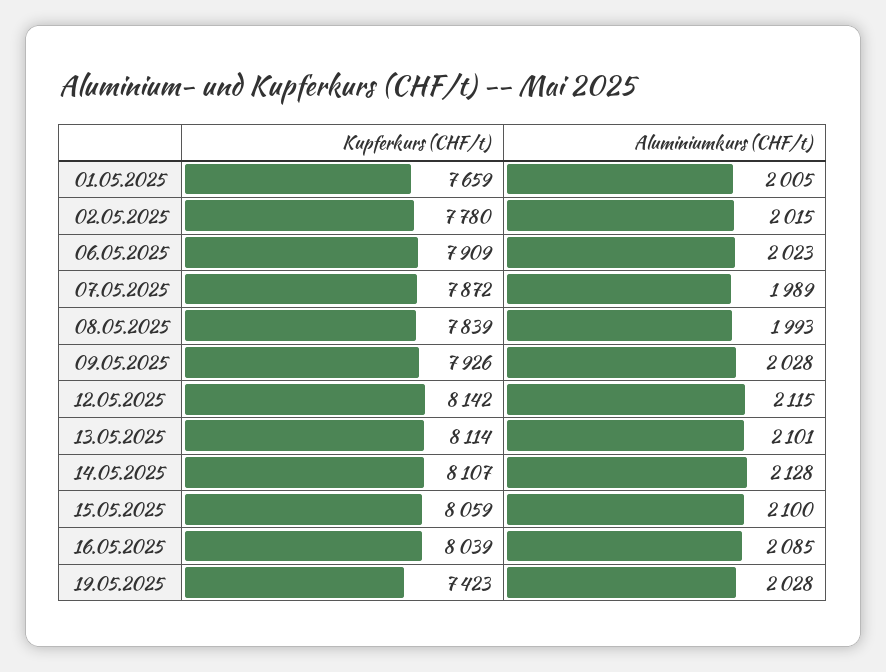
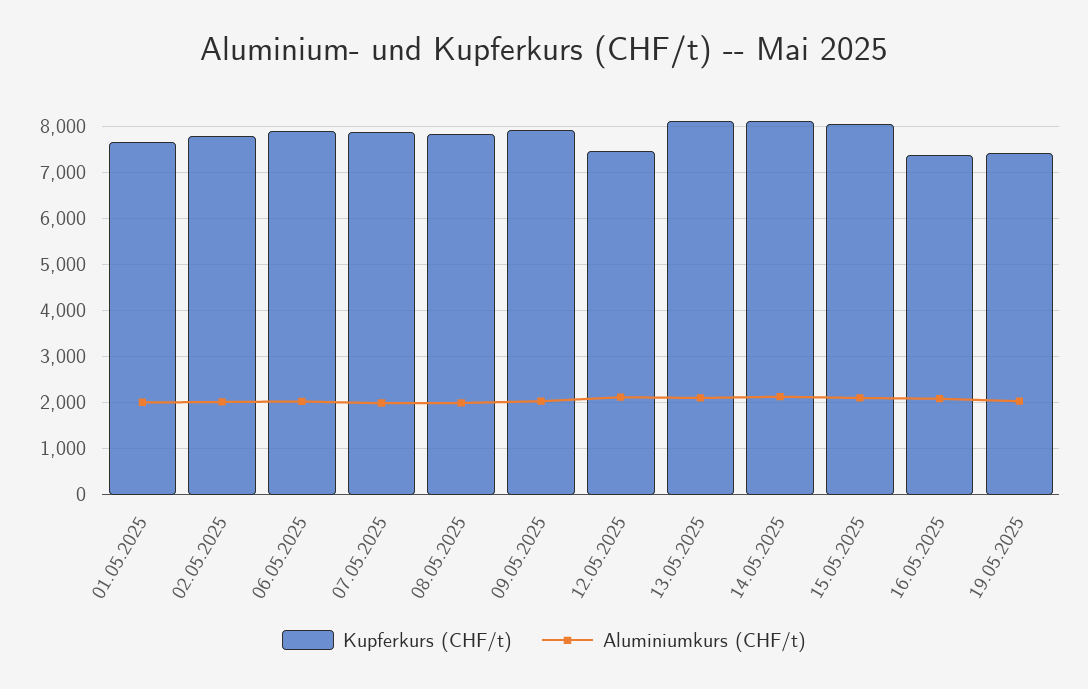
  {
    "Kupferkurs (CHF/t)": {
      "01.05.2025": 7659,
      "02.05.2025": 7780,
      "06.05.2025": 7909,
      "07.05.2025": 7872,
      "08.05.2025": 7839,
      "09.05.2025": 7926,
-     "12.05.2025": 8142,
+     "12.05.2025": 7400,
      "13.05.2025": 8114,
      "14.05.2025": 8107,
      "15.05.2025": 8059,
-     "16.05.2025": 8039,
+     "16.05.2025": 7400,
      "19.05.2025": 7423
    },
    "Aluminiumkurs (CHF/t)": {
      "01.05.2025": 2005,
      "02.05.2025": 2015,
      "06.05.2025": 2023,
      "07.05.2025": 1989,
      "08.05.2025": 1993,
      "09.05.2025": 2028,
      "12.05.2025": 2115,
      "13.05.2025": 2101,
      "14.05.2025": 2128,
      "15.05.2025": 2100,
      "16.05.2025": 2085,
      "19.05.2025": 2028
    }
  }

